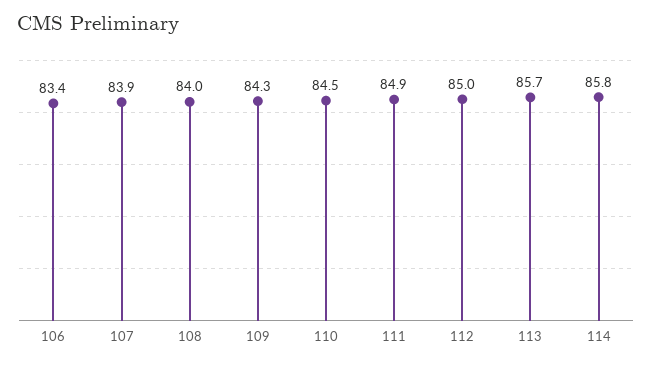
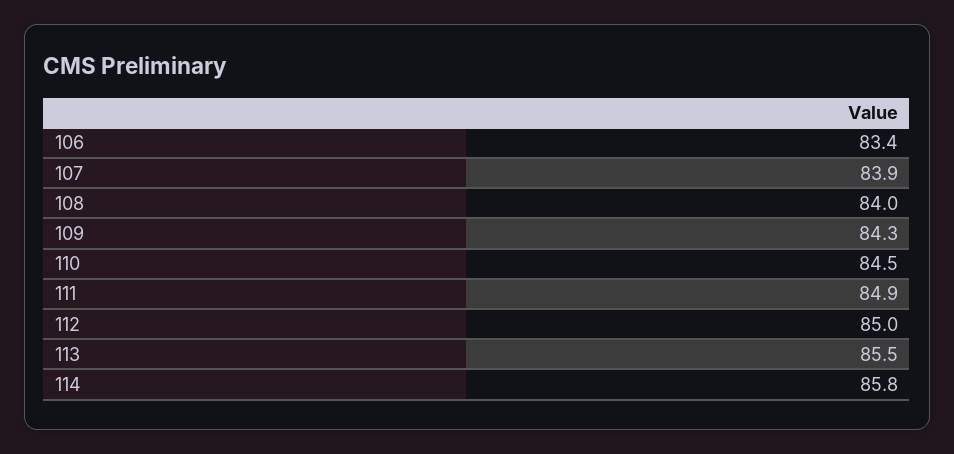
  {
    "106": 83.4,
    "107": 83.9,
    "108": 84,
    "109": 84.3,
    "110": 84.5,
    "111": 84.9,
    "112": 85,
-   "113": 85.7,
+   "113": 85.5,
    "114": 85.8
  }

